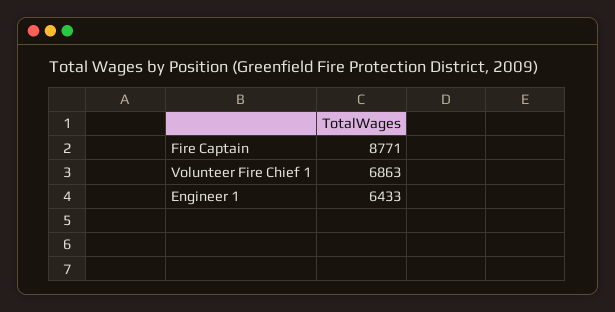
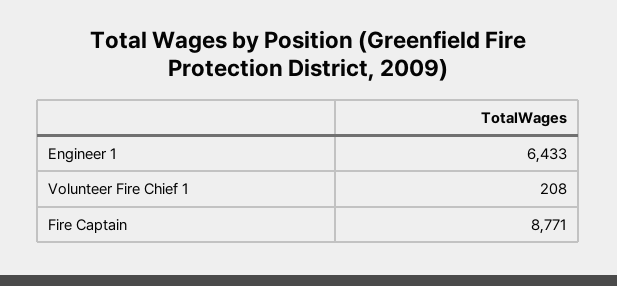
  {
    "Fire Captain": 8771,
-   "Volunteer Fire Chief 1": 6863,
+   "Volunteer Fire Chief 1": 208,
    "Engineer 1": 6433
  }

